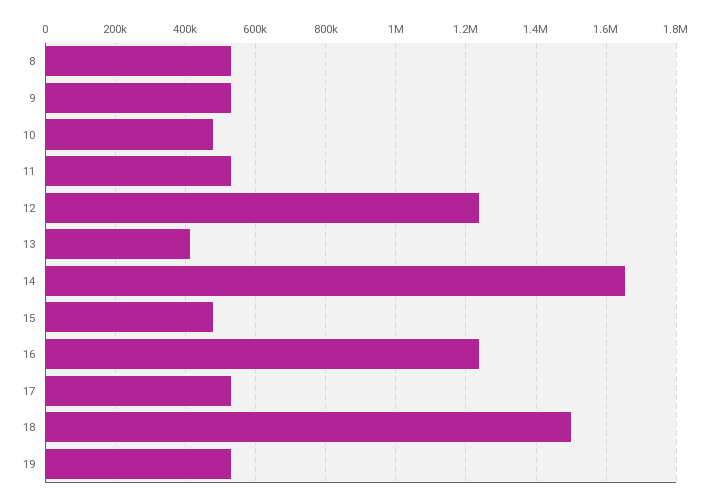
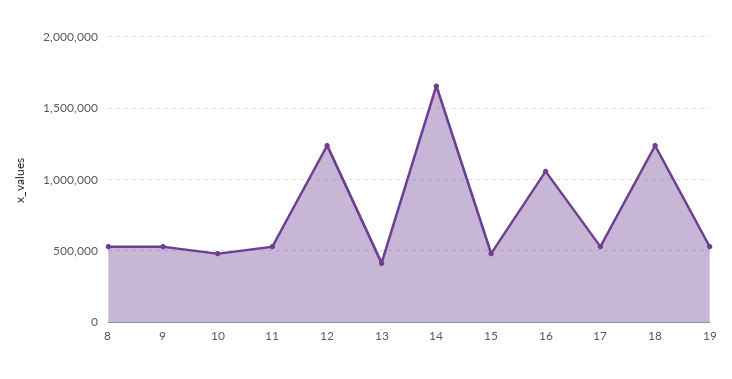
  {
    "8": 520000,
    "9": 520000,
    "10": 480000,
    "11": 520000,
    "12": 1240000,
    "13": 420000,
    "14": 1660000,
    "15": 480000,
-   "16": 1240000,
+   "16": 1050000,
    "17": 520000,
-   "18": 1500000,
+   "18": 1250000,
    "19": 520000
  }

